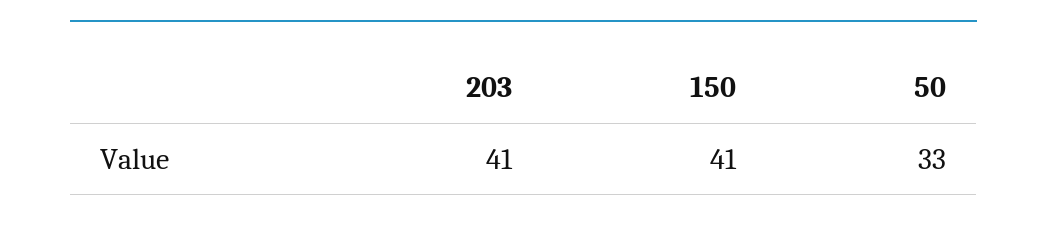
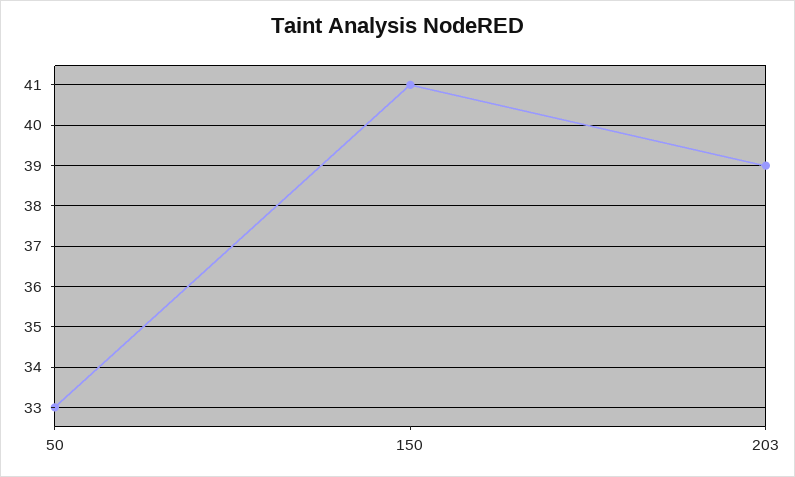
  {
-   "203": 41,
+   "203": 39,
    "150": 41,
    "50": 33
  }

